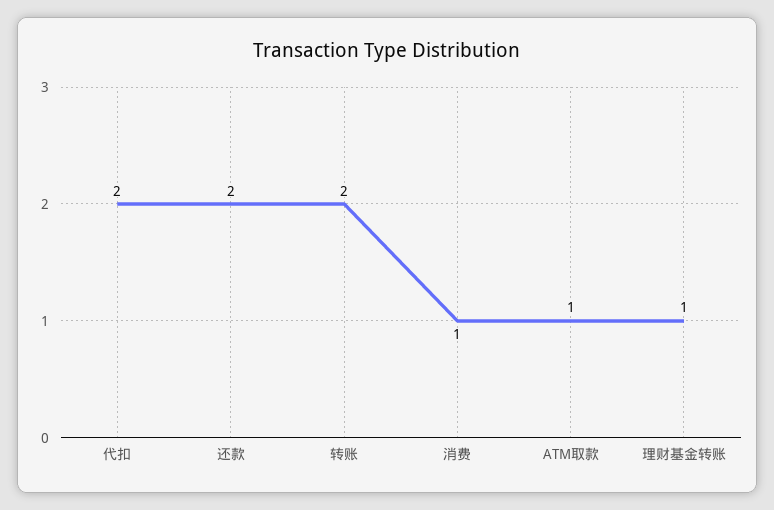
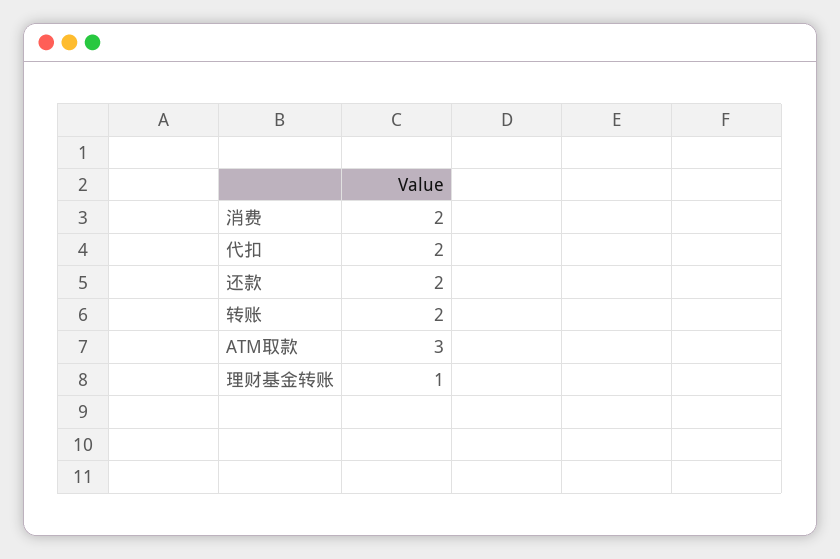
  {
    "代扣": 2,
    "还款": 2,
    "转账": 2,
-   "消费": 1,
+   "消费": 2,
-   "ATM取款": 1,
+   "ATM取款": 3,
    "理财基金转账": 1
  }

